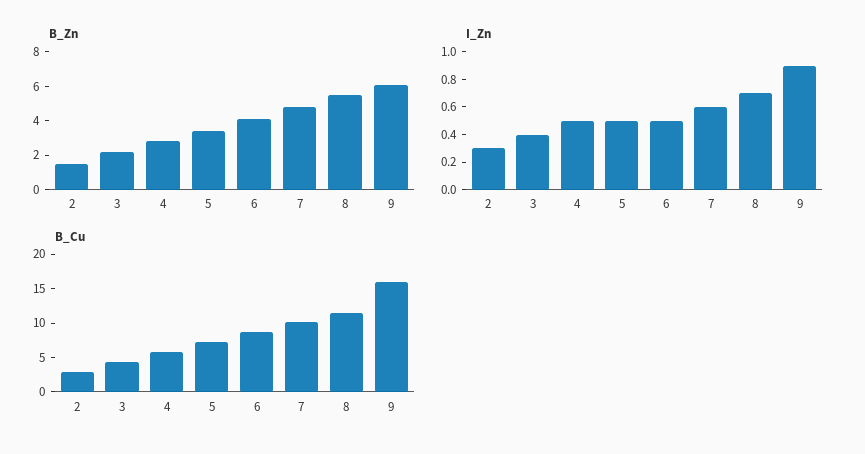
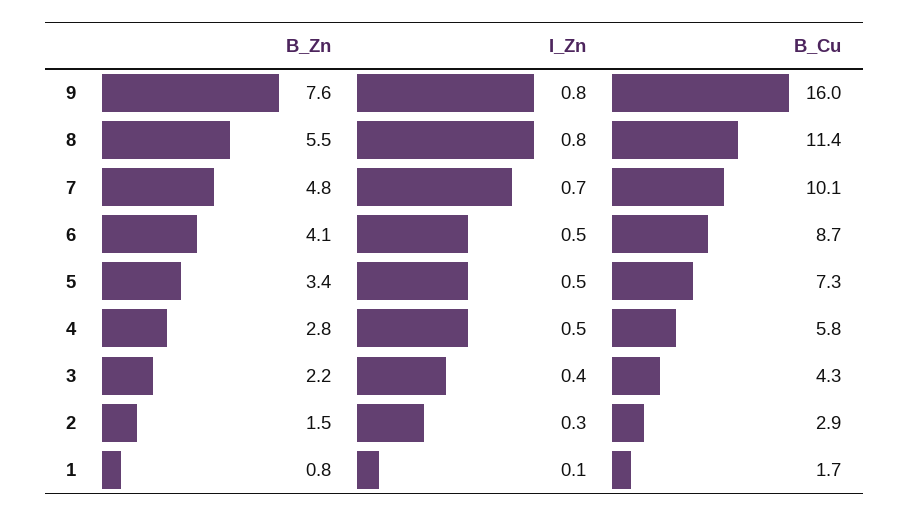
  {
    "B_Zn": {
      "2": 1.5,
      "3": 2.2,
      "4": 2.8,
      "5": 3.4,
      "6": 4.1,
      "7": 4.8,
      "8": 5.5,
-     "9": 6
+     "9": 7.6,
+     "1": 0.8
    },
    "I_Zn": {
      "2": 0.3,
      "3": 0.4,
      "4": 0.5,
      "5": 0.5,
      "6": 0.5,
-     "7": 0.6,
+     "7": 0.7,
-     "8": 0.7,
+     "8": 0.8,
-     "9": 0.9
+     "9": 0.8,
+     "1": 0.1
    },
    "B_Cu": {
      "2": 2.9,
      "3": 4.3,
      "4": 5.8,
      "5": 7.3,
      "6": 8.7,
      "7": 10.1,
      "8": 11.4,
-     "9": 16
+     "9": 16,
+     "1": 1.7
    }
  }

